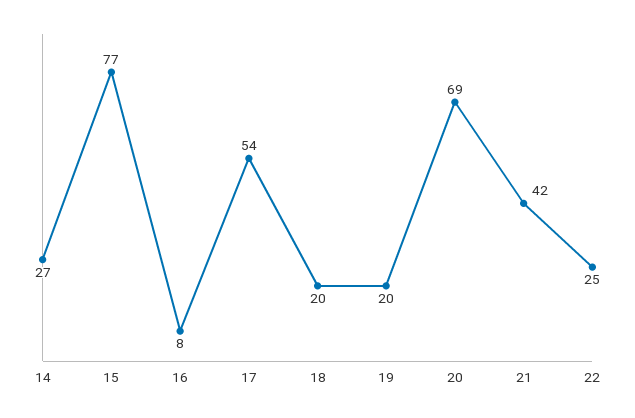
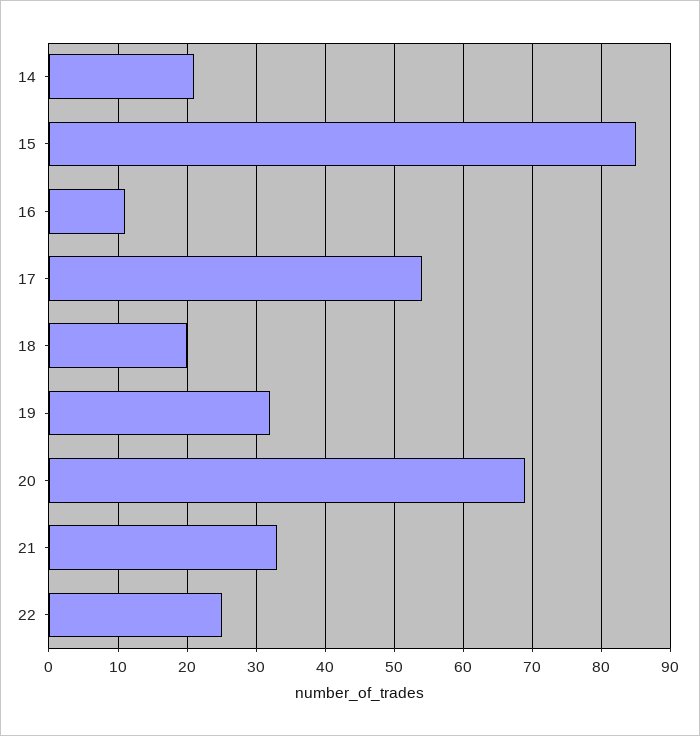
  {
-   "14": 27,
+   "14": 21,
-   "15": 77,
+   "15": 85,
-   "16": 8,
+   "16": 11,
    "17": 54,
    "18": 20,
-   "19": 20,
+   "19": 32,
    "20": 69,
-   "21": 42,
+   "21": 33,
    "22": 25
  }

